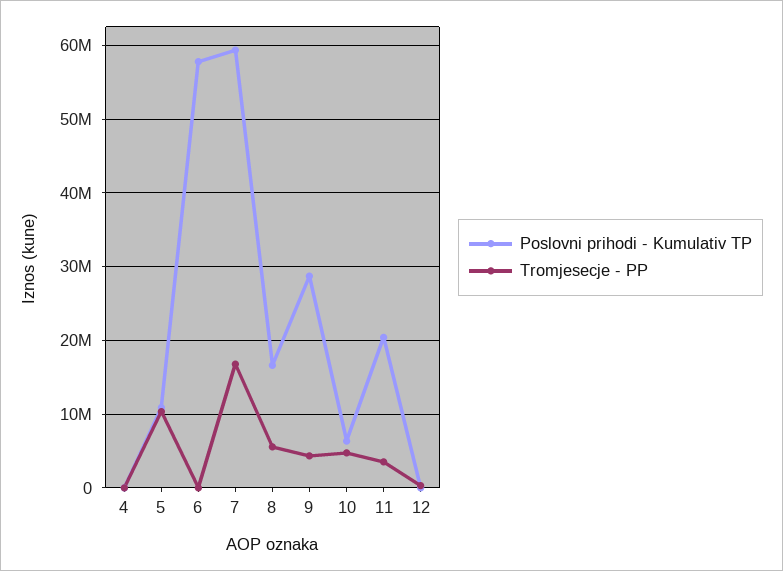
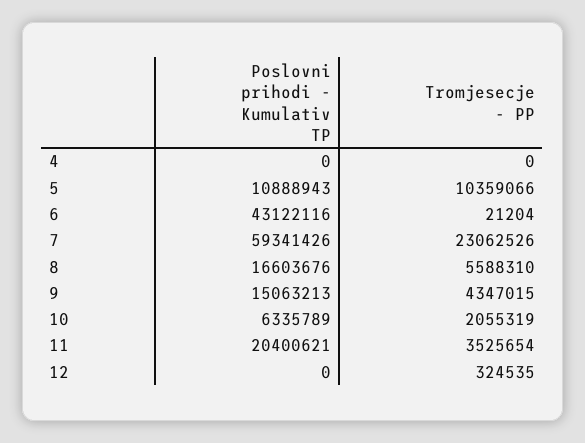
  {
    "Poslovni prihodi - Kumulativ TP": {
      "4": 0,
      "5": 10888943,
-     "6": 58000000,
+     "6": 43122116,
      "7": 59341426,
      "8": 16603676,
-     "9": 29000000,
+     "9": 15063213,
      "10": 6335789,
      "11": 20400621,
      "12": 0
    },
    "Tromjesecje - PP": {
      "4": 0,
      "5": 10359066,
      "6": 21204,
-     "7": 17000000,
+     "7": 23062526,
      "8": 5588310,
      "9": 4347015,
-     "10": 5000000,
+     "10": 2055319,
      "11": 3525654,
      "12": 324535
    }
  }

